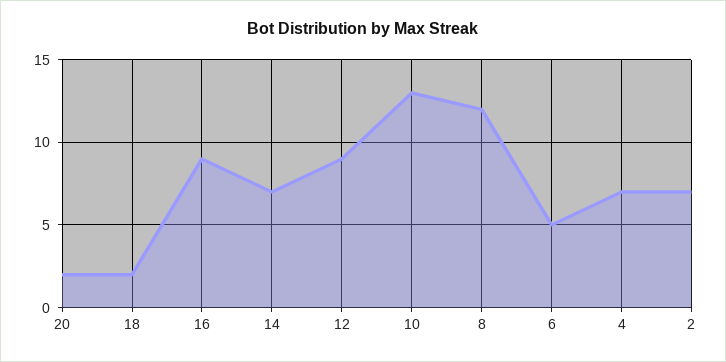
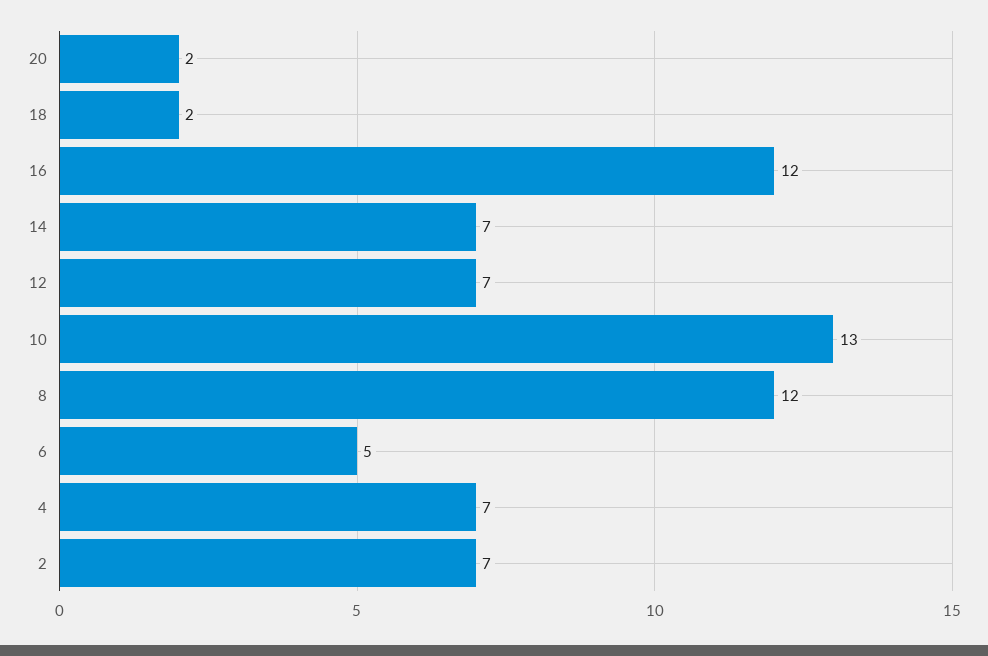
  {
    "20": 2,
    "18": 2,
-   "16": 9,
+   "16": 12,
    "14": 7,
-   "12": 9,
+   "12": 7,
    "10": 13,
    "8": 12,
    "6": 5,
    "4": 7,
    "2": 7
  }

